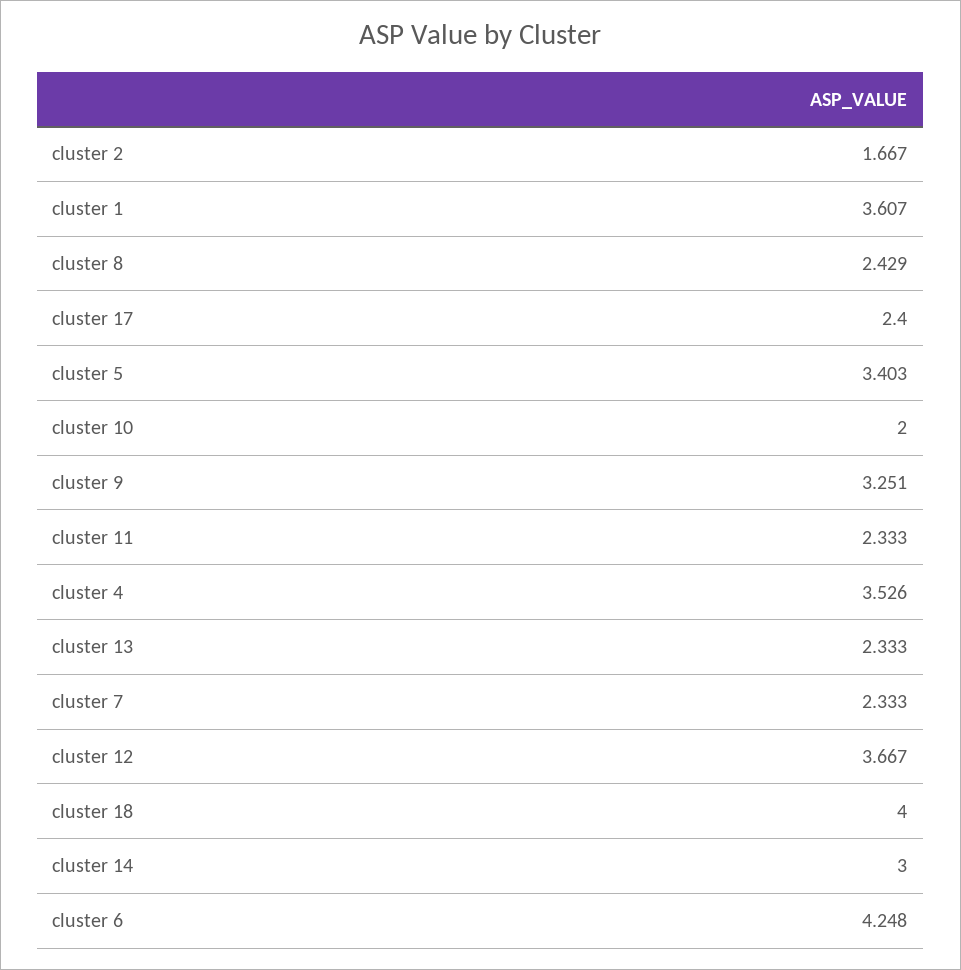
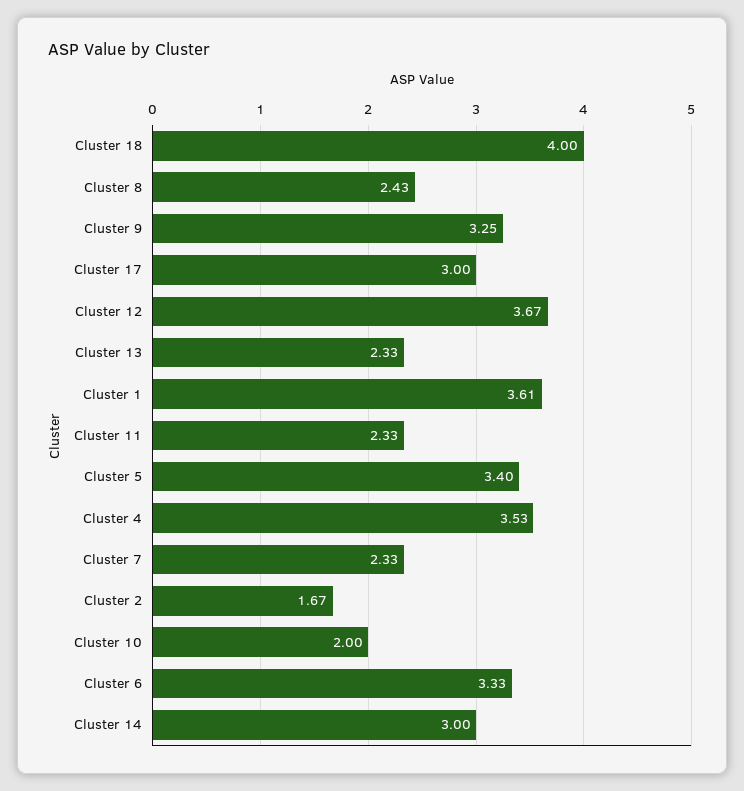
  {
    "cluster 2": 1.667,
    "cluster 1": 3.607,
    "cluster 8": 2.429,
-   "cluster 17": 2.4,
+   "cluster 17": 3,
    "cluster 5": 3.403,
    "cluster 10": 2,
    "cluster 9": 3.251,
    "cluster 11": 2.333,
    "cluster 4": 3.526,
    "cluster 13": 2.333,
    "cluster 7": 2.333,
    "cluster 12": 3.667,
    "cluster 18": 4,
    "cluster 14": 3,
-   "cluster 6": 4.248
+   "cluster 6": 3.33
  }

